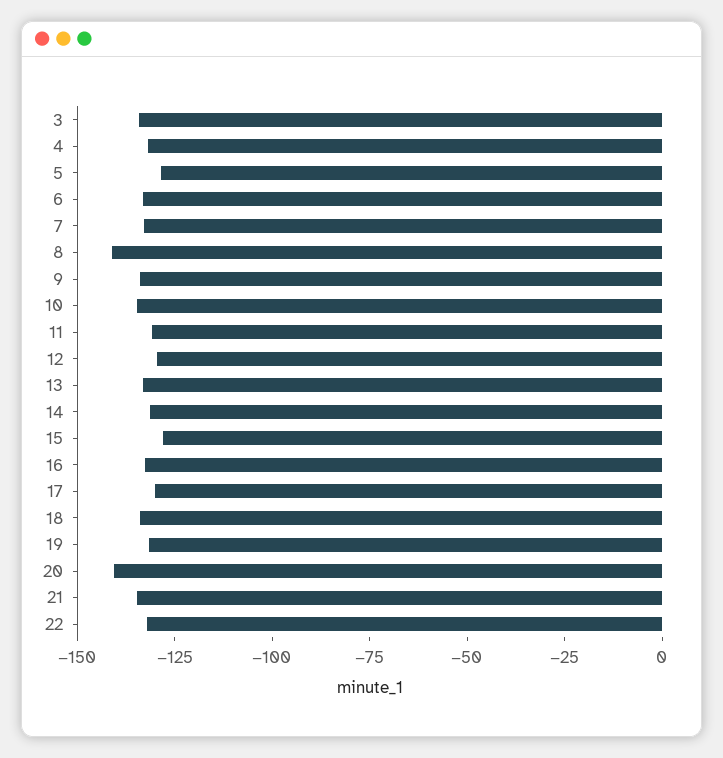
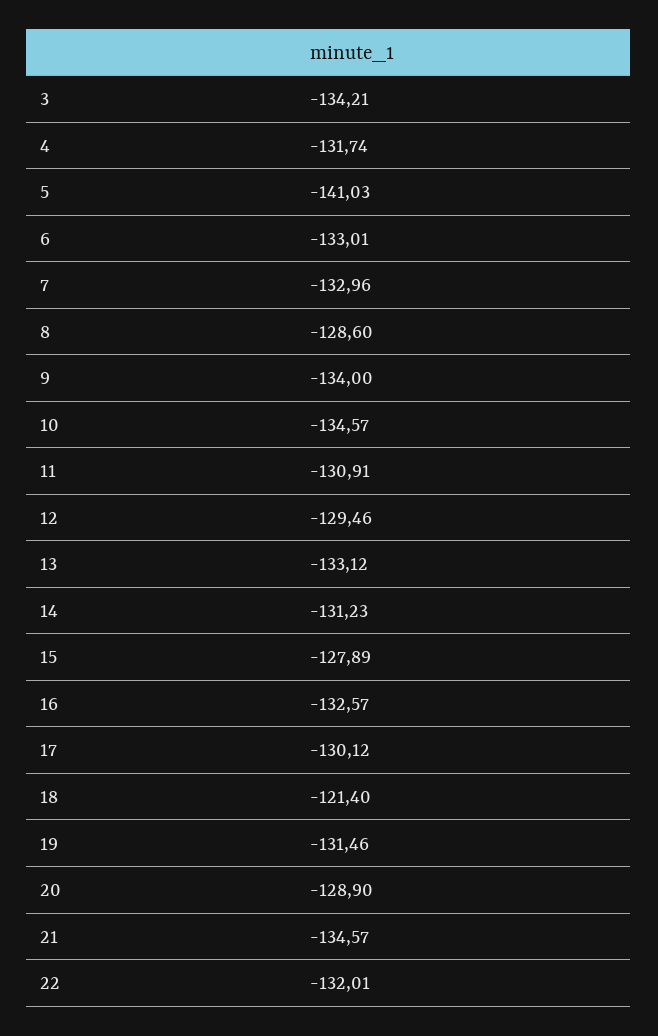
  {
    "3": -134.21,
    "4": -131.74,
-   "5": -130,
+   "5": -141.03,
    "6": -133.01,
    "7": -132.96,
-   "8": -140,
+   "8": -128.6,
    "9": -134,
    "10": -134.57,
    "11": -130.91,
    "12": -129.46,
    "13": -133.12,
    "14": -131.23,
    "15": -127.89,
    "16": -132.57,
    "17": -130.12,
-   "18": -135,
+   "18": -121.4,
    "19": -131.46,
-   "20": -140,
+   "20": -128.9,
    "21": -134.57,
    "22": -132.01
  }

